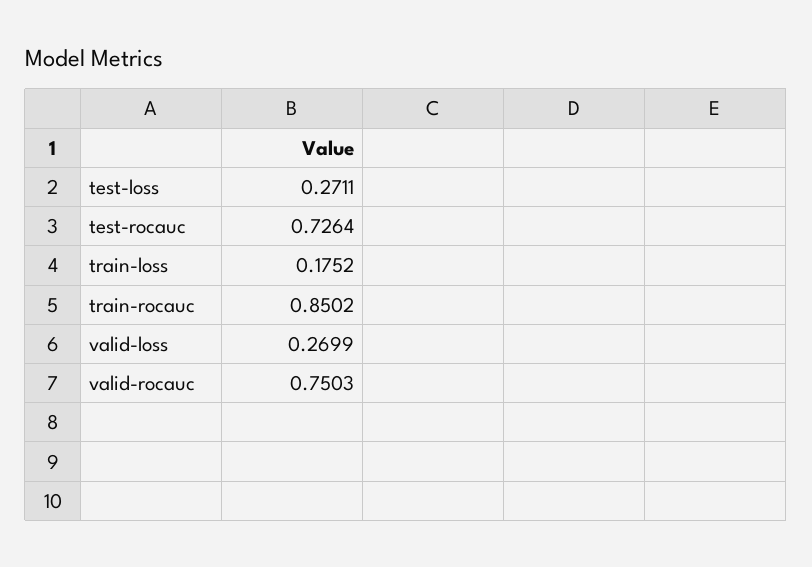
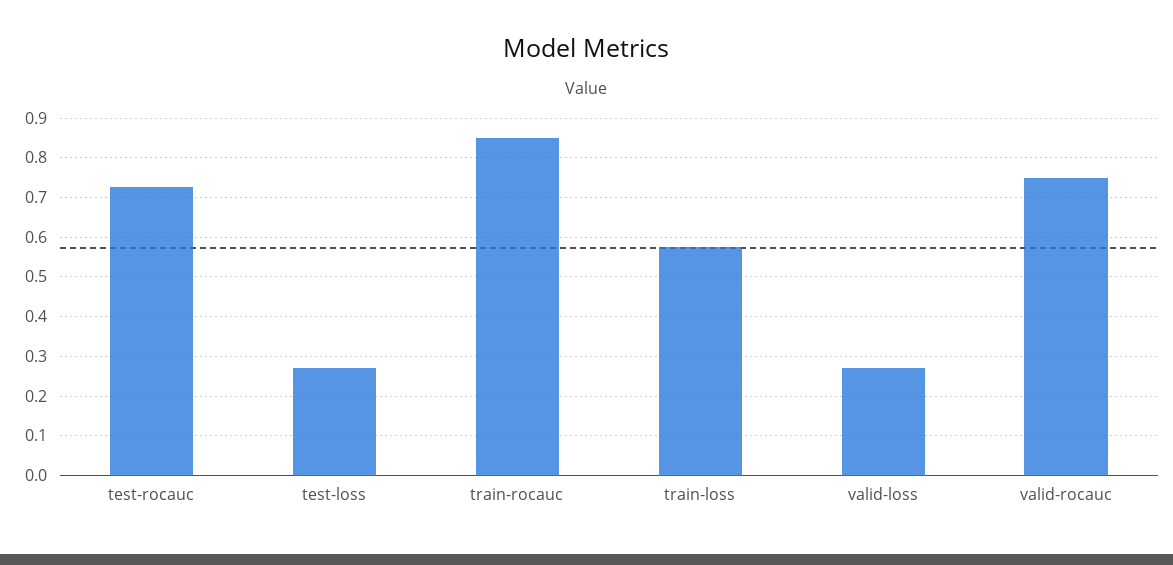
  {
    "test-loss": 0.2711,
    "test-rocauc": 0.7264,
-   "train-loss": 0.1752,
+   "train-loss": 0.58,
    "train-rocauc": 0.8502,
    "valid-loss": 0.2699,
    "valid-rocauc": 0.7503
  }

